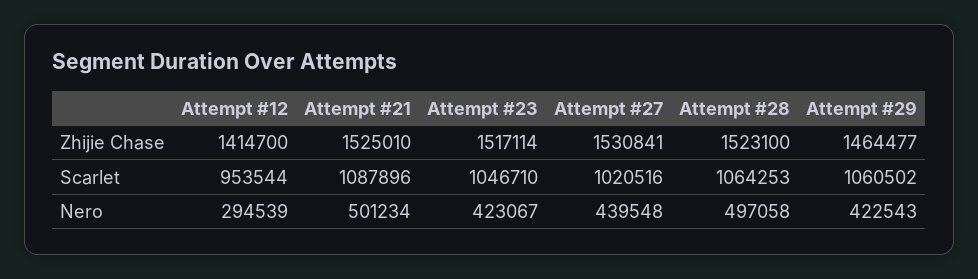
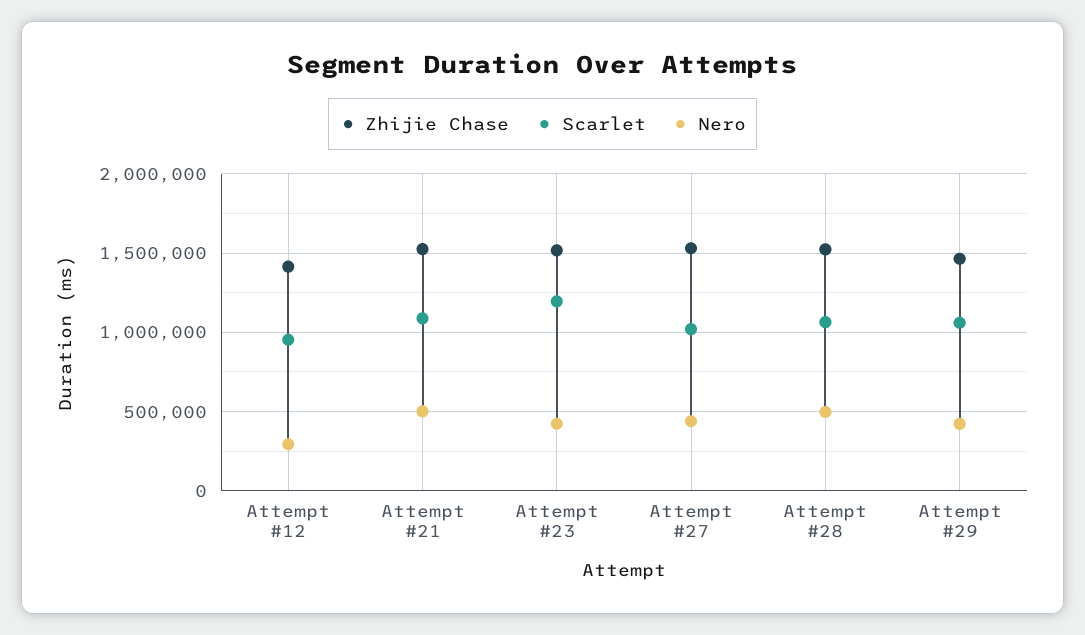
  {
    "Zhijie Chase": {
      "Attempt #12": 1414700,
      "Attempt #21": 1525010,
      "Attempt #23": 1517114,
      "Attempt #27": 1530841,
      "Attempt #28": 1523100,
      "Attempt #29": 1464477
    },
    "Scarlet": {
      "Attempt #12": 953544,
      "Attempt #21": 1087896,
-     "Attempt #23": 1046710,
+     "Attempt #23": 1200000,
      "Attempt #27": 1020516,
      "Attempt #28": 1064253,
      "Attempt #29": 1060502
    },
    "Nero": {
      "Attempt #12": 294539,
      "Attempt #21": 501234,
      "Attempt #23": 423067,
      "Attempt #27": 439548,
      "Attempt #28": 497058,
      "Attempt #29": 422543
    }
  }

